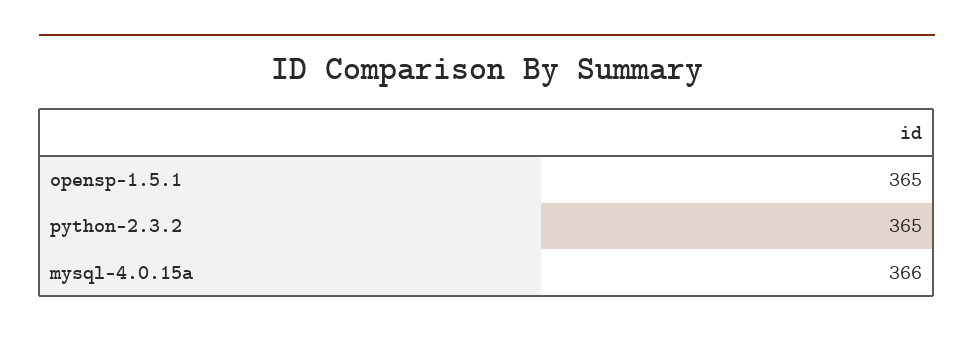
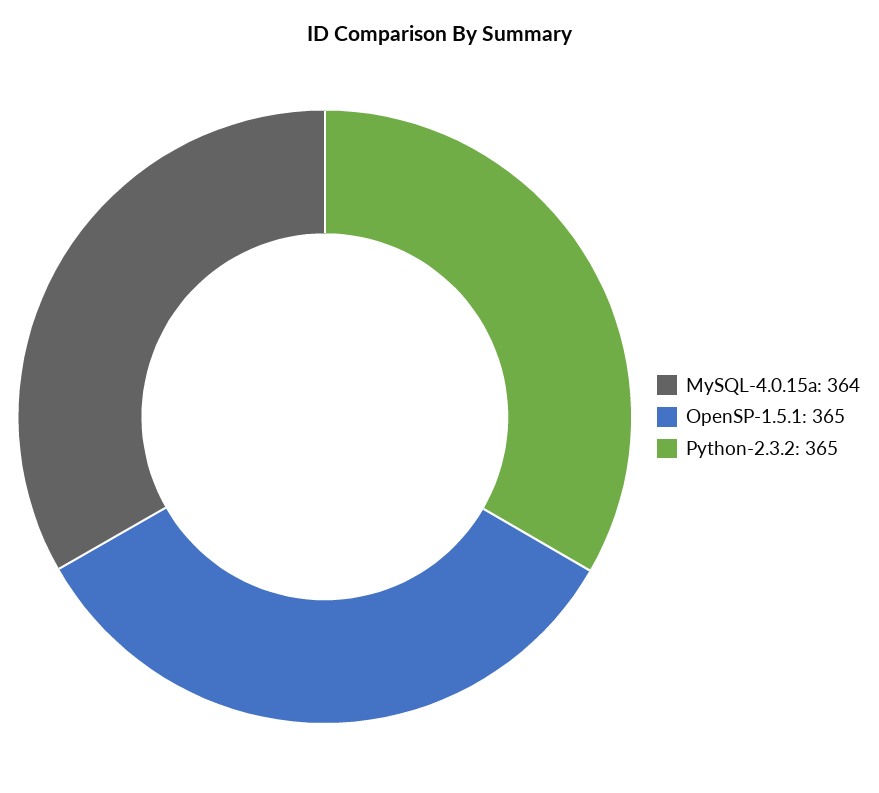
  {
    "opensp-1.5.1": 365,
    "python-2.3.2": 365,
-   "mysql-4.0.15a": 366
+   "mysql-4.0.15a": 364
  }

